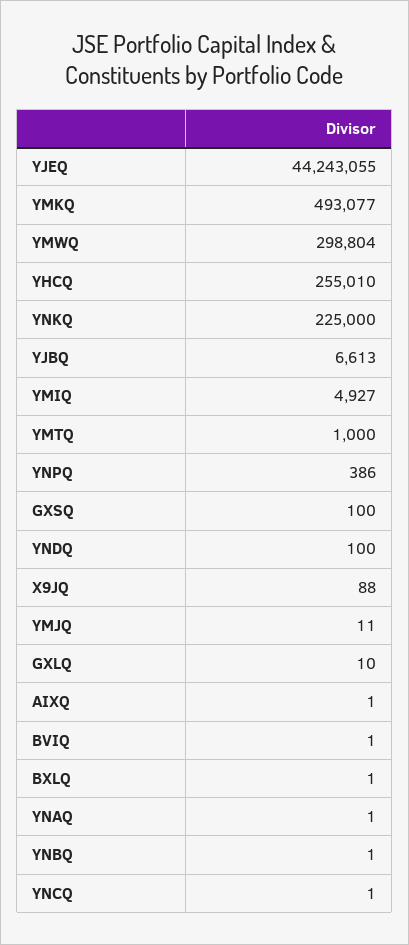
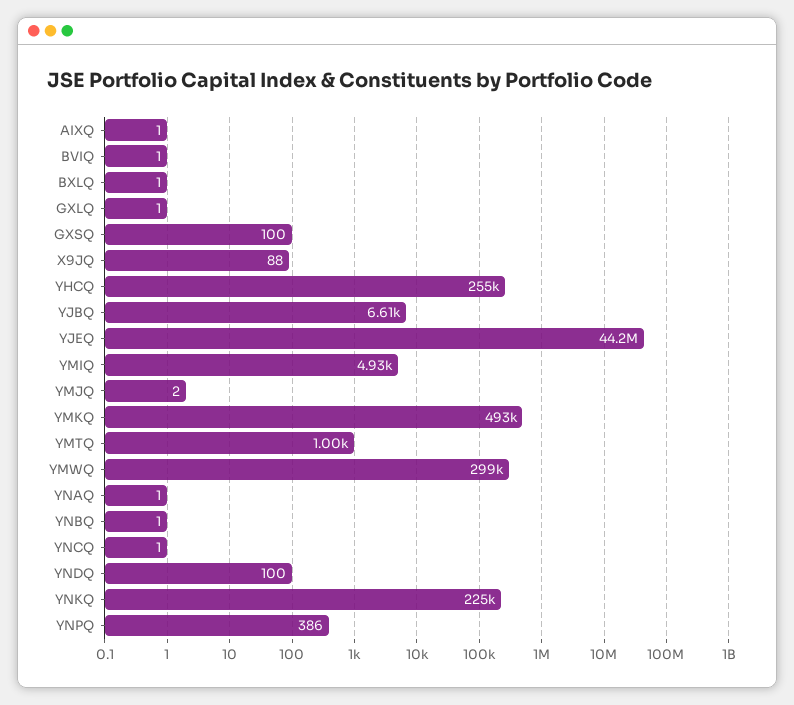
  {
    "YJEQ": 44243055,
    "YMKQ": 493077,
    "YMWQ": 298804,
    "YHCQ": 255010,
    "YNKQ": 225000,
    "YJBQ": 6613,
    "YMIQ": 4927,
    "YMTQ": 1000,
    "YNPQ": 386,
    "GXSQ": 100,
    "YNDQ": 100,
    "X9JQ": 88,
-   "YMJQ": 11,
+   "YMJQ": 2,
-   "GXLQ": 10,
+   "GXLQ": 1,
    "AIXQ": 1,
    "BVIQ": 1,
    "BXLQ": 1,
    "YNAQ": 1,
    "YNBQ": 1,
    "YNCQ": 1
  }

